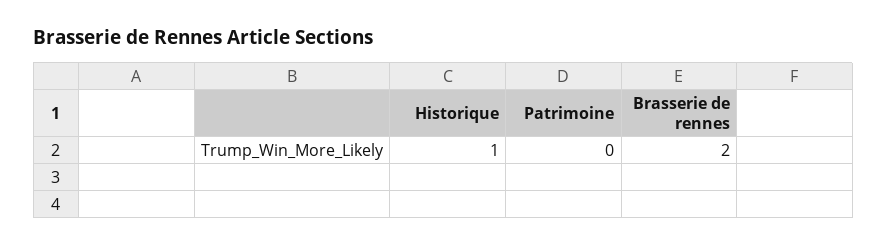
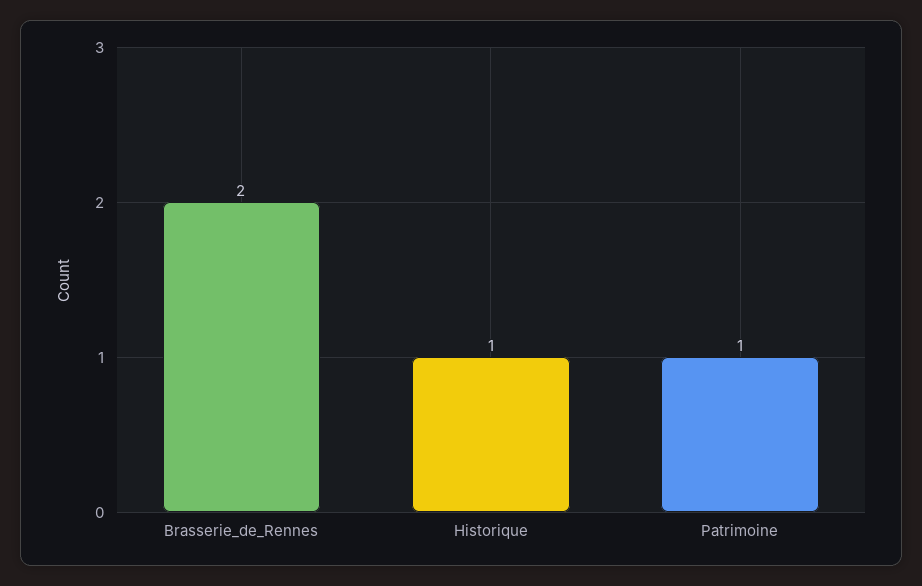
  {
    "Historique": 1,
-   "Patrimoine": 0,
+   "Patrimoine": 1,
    "Brasserie de rennes": 2
  }

